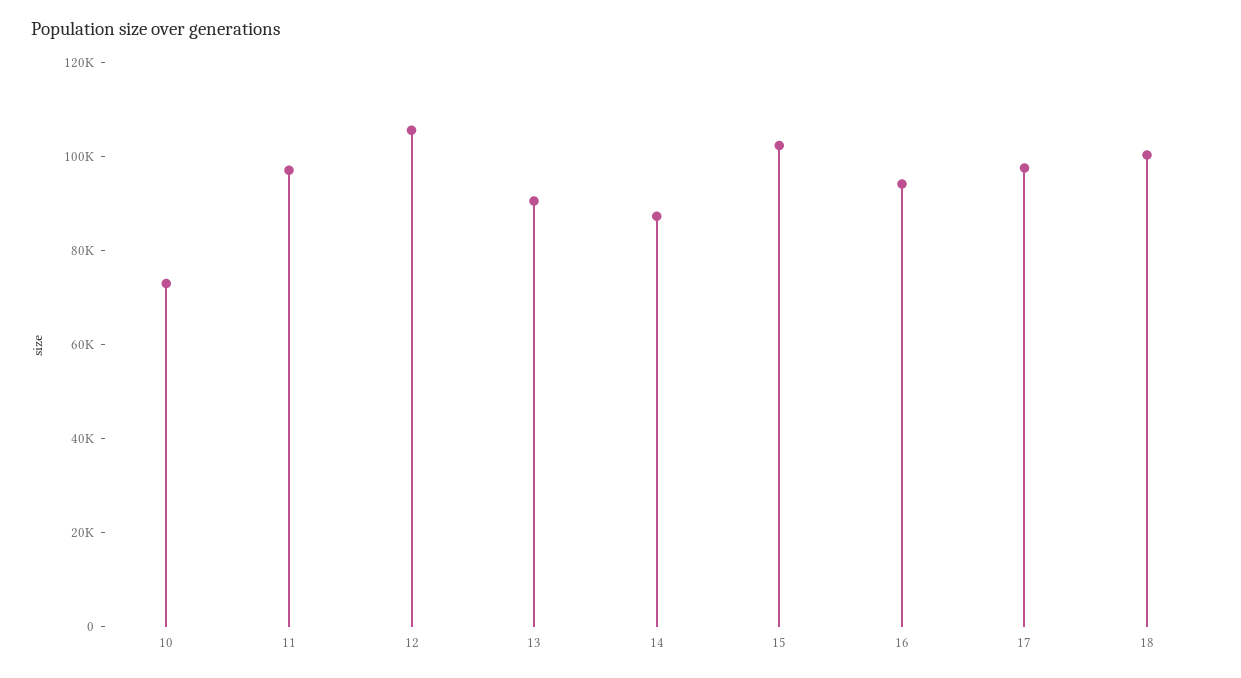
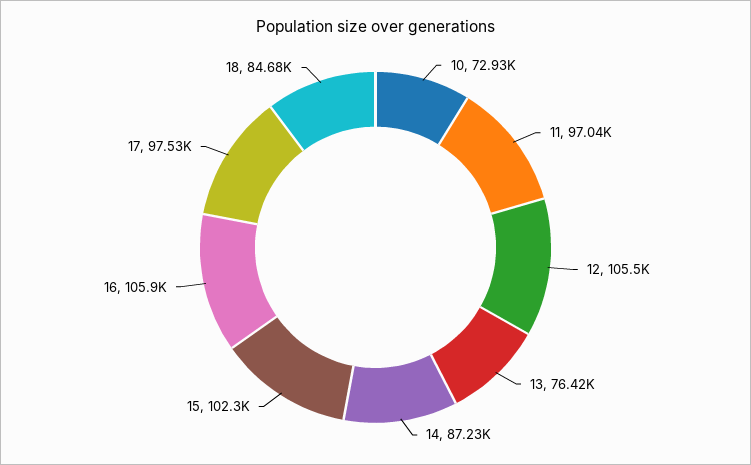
  {
    "10": 72930,
    "11": 97040,
    "12": 105500,
-   "13": 90000,
+   "13": 76420,
    "14": 87230,
    "15": 102300,
-   "16": 95000,
+   "16": 105900,
    "17": 97530,
-   "18": 100000
+   "18": 84680
  }

